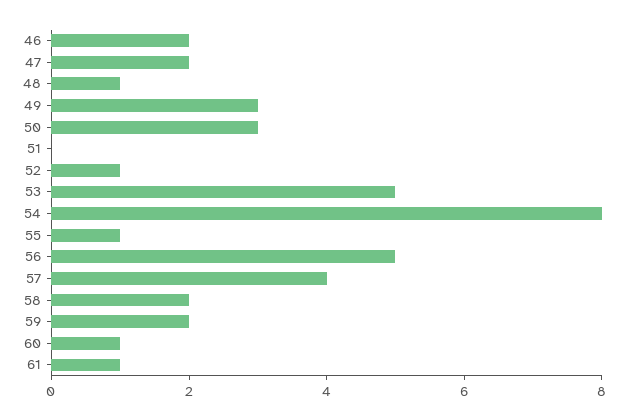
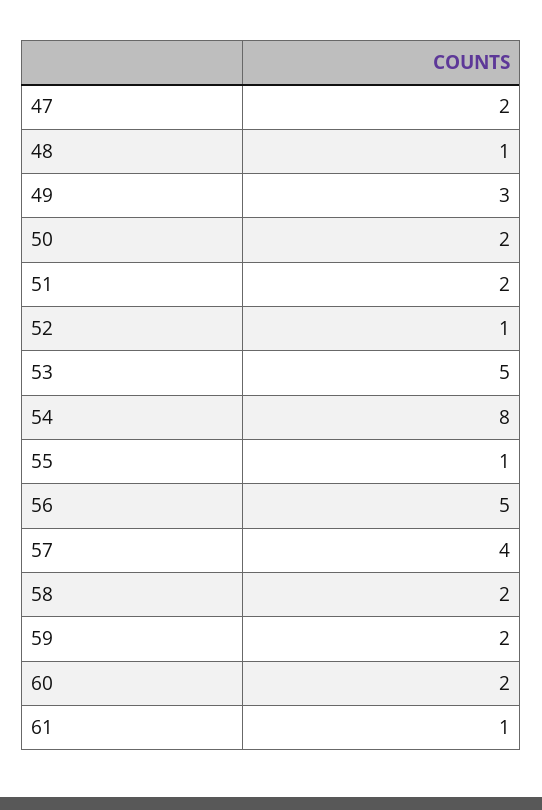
  {
-   "46": 2,
    "47": 2,
    "48": 1,
    "49": 3,
-   "50": 3,
+   "50": 2,
-   "51": 0,
+   "51": 2,
    "52": 1,
    "53": 5,
    "54": 8,
    "55": 1,
    "56": 5,
    "57": 4,
    "58": 2,
    "59": 2,
-   "60": 1,
+   "60": 2,
    "61": 1
  }

